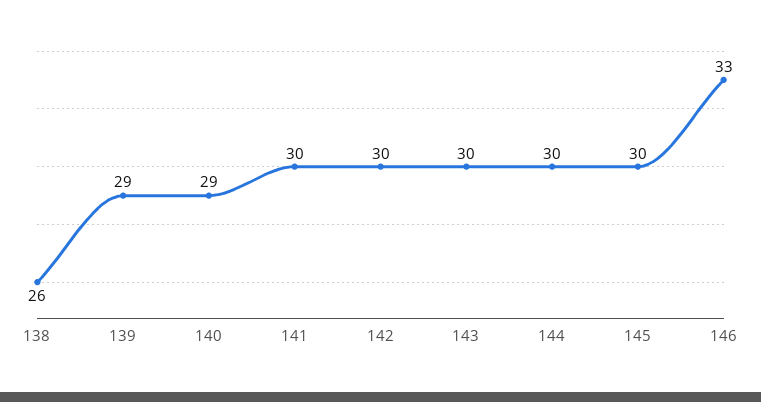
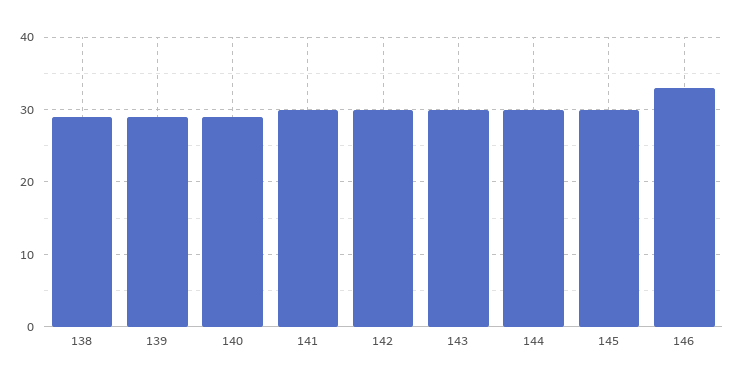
  {
-   "138": 26,
+   "138": 29,
    "139": 29,
    "140": 29,
    "141": 30,
    "142": 30,
    "143": 30,
    "144": 30,
    "145": 30,
    "146": 33
  }

